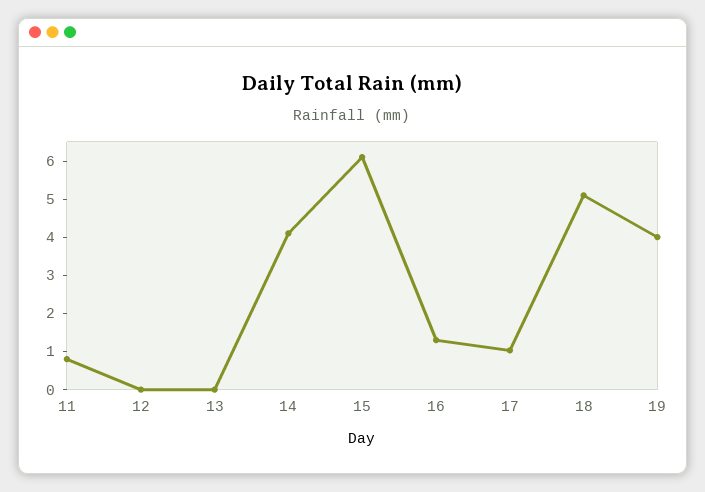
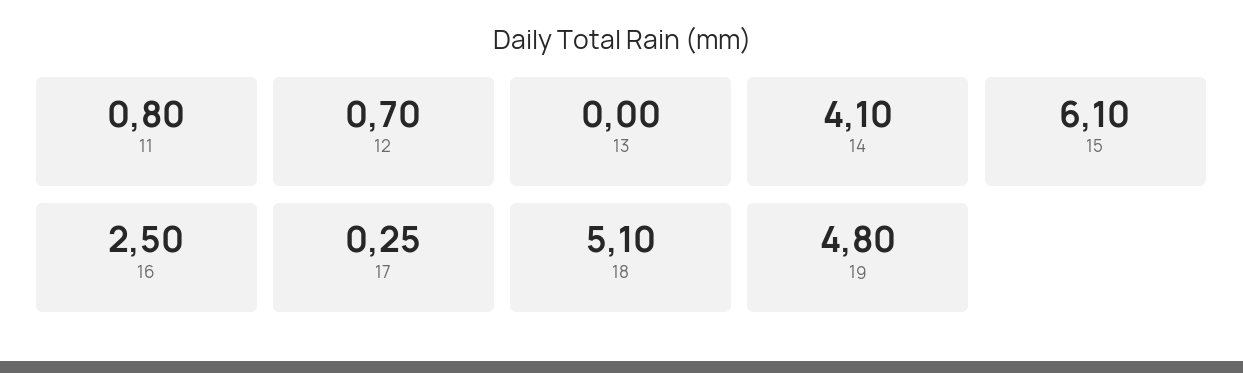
  {
    "11": 0.8,
-   "12": 0,
+   "12": 0.7,
    "13": 0,
    "14": 4.1,
    "15": 6.1,
-   "16": 1.25,
+   "16": 2.5,
-   "17": 1,
+   "17": 0.25,
    "18": 5.1,
-   "19": 4
+   "19": 4.8
  }

